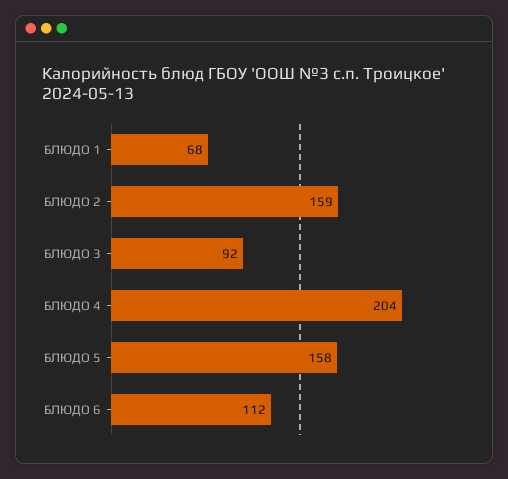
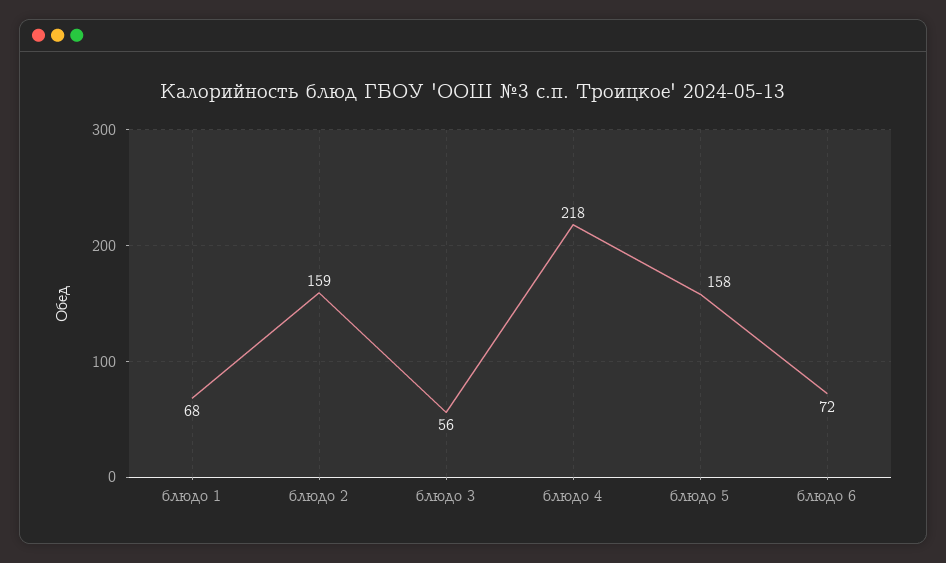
  {
    "БЛЮДО 1": 68,
    "БЛЮДО 2": 159,
-   "БЛЮДО 3": 92,
+   "БЛЮДО 3": 56,
-   "БЛЮДО 4": 204,
+   "БЛЮДО 4": 218,
    "БЛЮДО 5": 158,
-   "БЛЮДО 6": 112
+   "БЛЮДО 6": 72
  }

